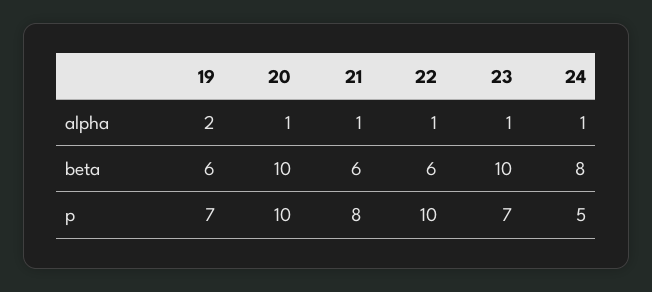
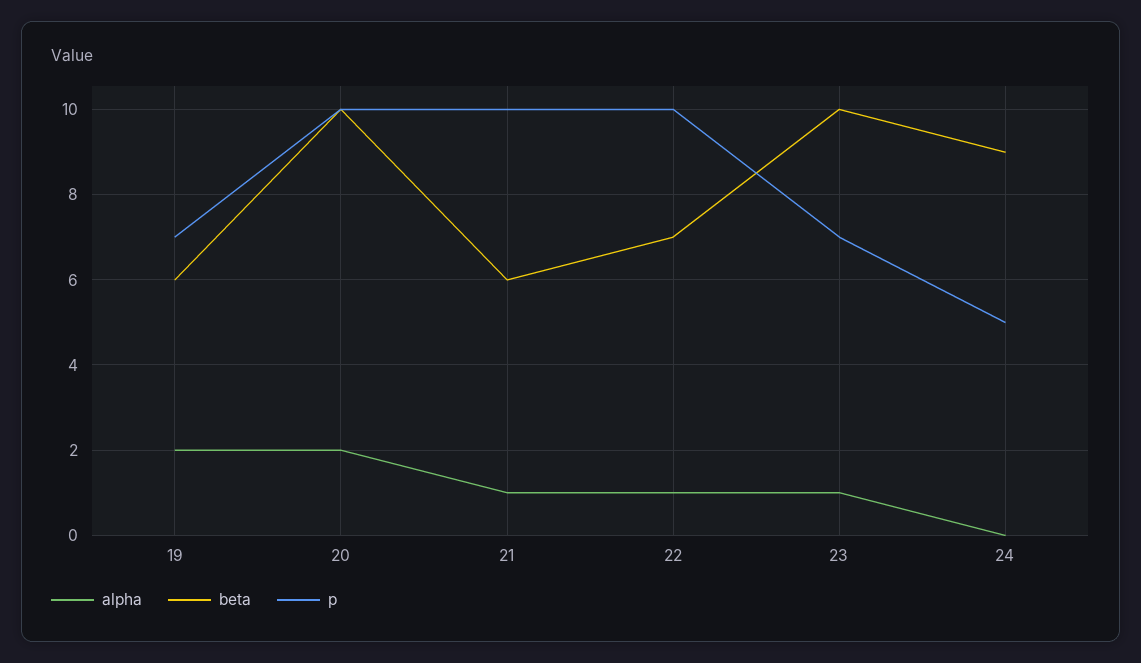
  {
    "alpha": {
      "19": 2,
-     "20": 1,
+     "20": 2,
      "21": 1,
      "22": 1,
      "23": 1,
-     "24": 1
+     "24": 0
    },
    "beta": {
      "19": 6,
      "20": 10,
      "21": 6,
-     "22": 6,
+     "22": 7,
      "23": 10,
-     "24": 8
+     "24": 9
    },
    "p": {
      "19": 7,
      "20": 10,
-     "21": 8,
+     "21": 10,
      "22": 10,
      "23": 7,
      "24": 5
    }
  }

